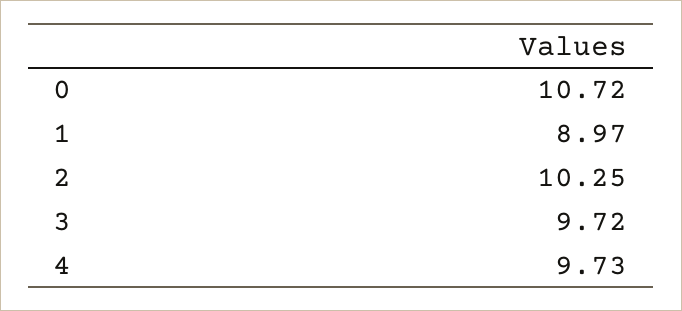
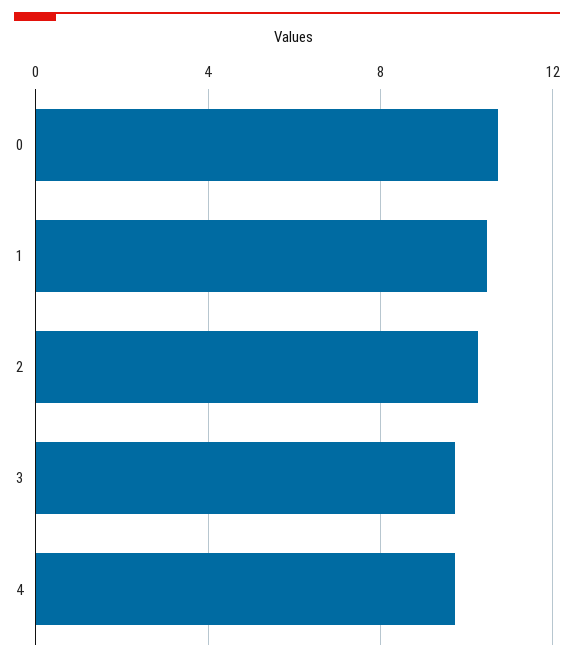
  {
    "0": 10.72,
-   "1": 8.97,
+   "1": 10.5,
    "2": 10.25,
    "3": 9.72,
    "4": 9.73
  }

